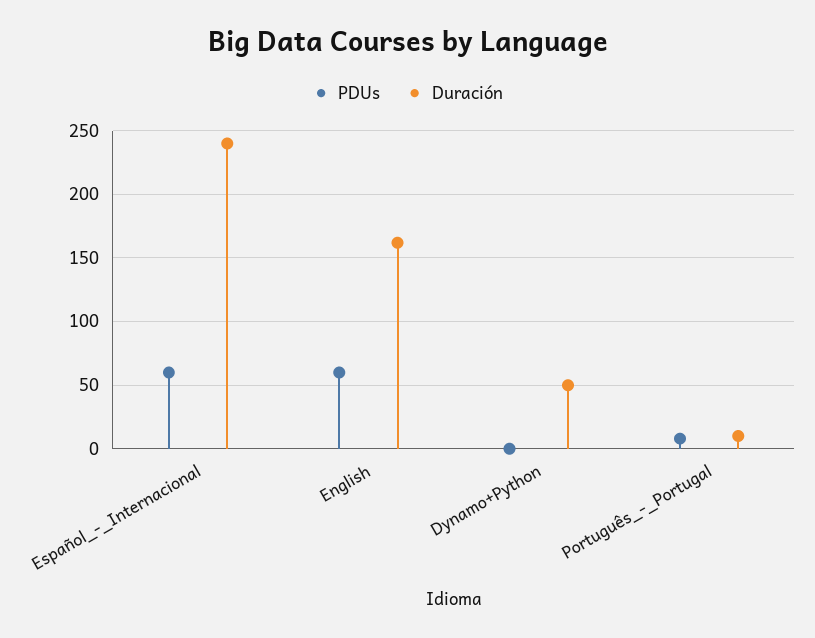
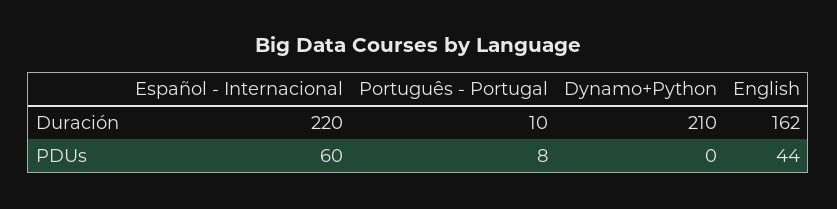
  {
    "PDUs": {
      "Español_-_Internacional": 60,
-     "English": 60,
+     "English": 44,
      "Dynamo+Python": 0,
      "Português_-_Portugal": 8
    },
    "Duración": {
-     "Español_-_Internacional": 240,
+     "Español_-_Internacional": 220,
      "English": 162,
-     "Dynamo+Python": 50,
+     "Dynamo+Python": 210,
      "Português_-_Portugal": 10
    }
  }

